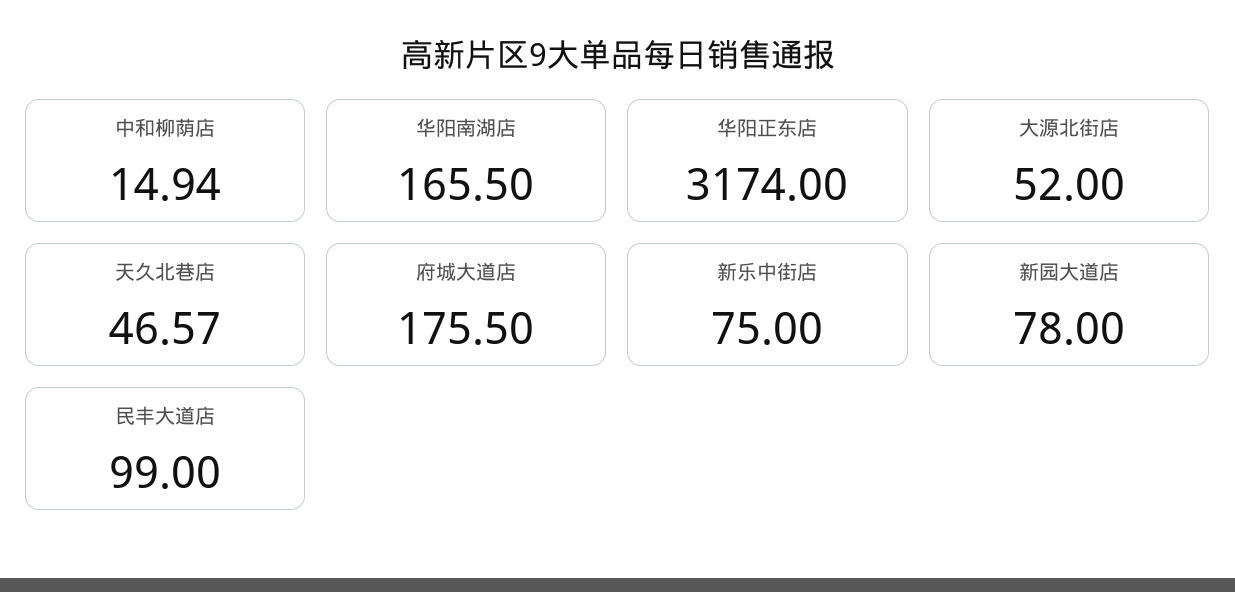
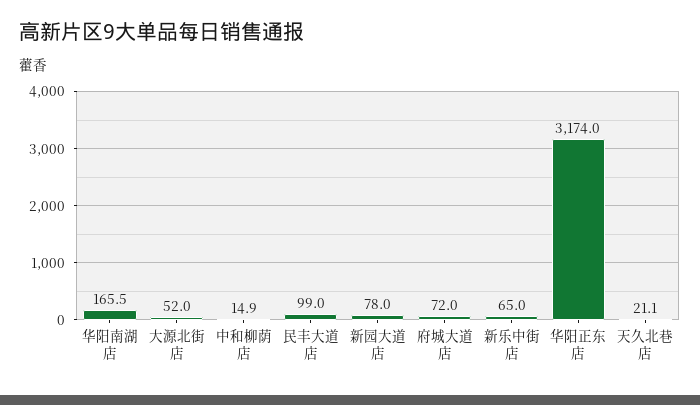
  {
    "中和柳荫店": 14.94,
    "华阳南湖店": 165.5,
    "华阳正东店": 3174,
    "大源北街店": 52,
-   "天久北巷店": 46.57,
+   "天久北巷店": 21.1,
-   "府城大道店": 175.5,
+   "府城大道店": 72,
-   "新乐中街店": 75,
+   "新乐中街店": 65,
    "新园大道店": 78,
    "民丰大道店": 99
  }

